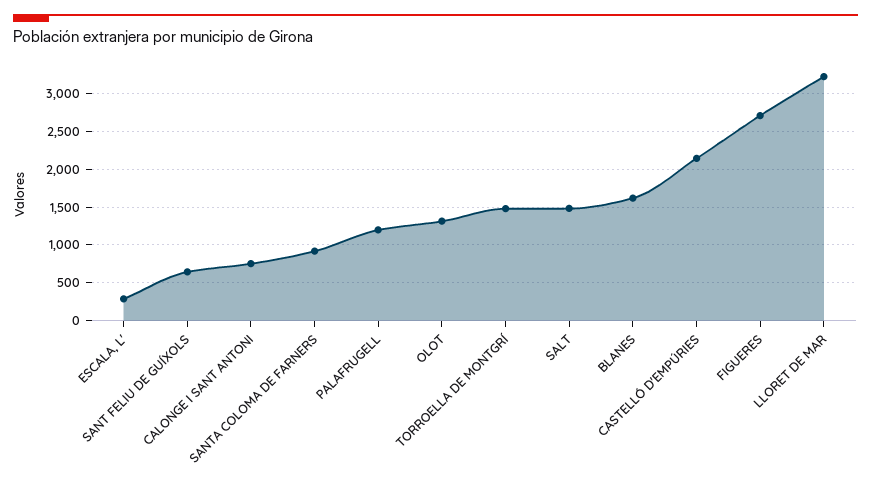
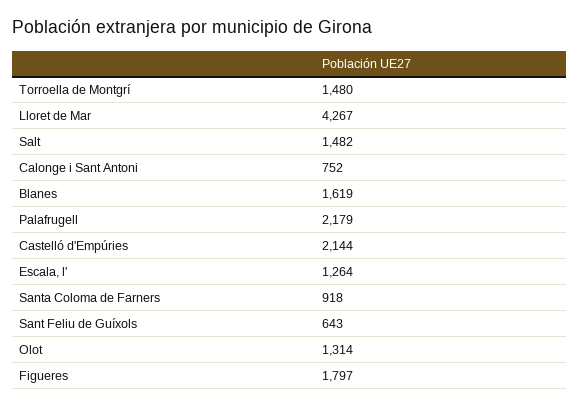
  {
-   "ESCALA, L'": 300,
+   "ESCALA, L'": 1264,
    "SANT FELIU DE GUÍXOLS": 643,
    "CALONGE I SANT ANTONI": 752,
    "SANTA COLOMA DE FARNERS": 918,
-   "PALAFRUGELL": 1200,
+   "PALAFRUGELL": 2179,
    "OLOT": 1314,
    "TORROELLA DE MONTGRÍ": 1480,
    "SALT": 1482,
    "BLANES": 1619,
    "CASTELLÓ D'EMPÚRIES": 2144,
-   "FIGUERES": 2700,
+   "FIGUERES": 1797,
-   "LLORET DE MAR": 3200
+   "LLORET DE MAR": 4267
  }

